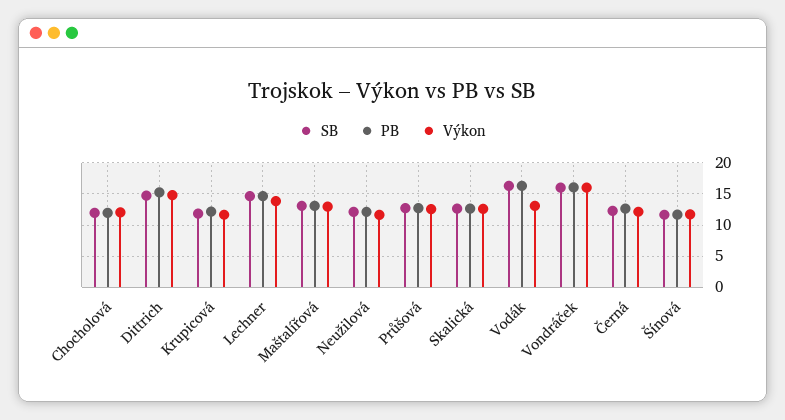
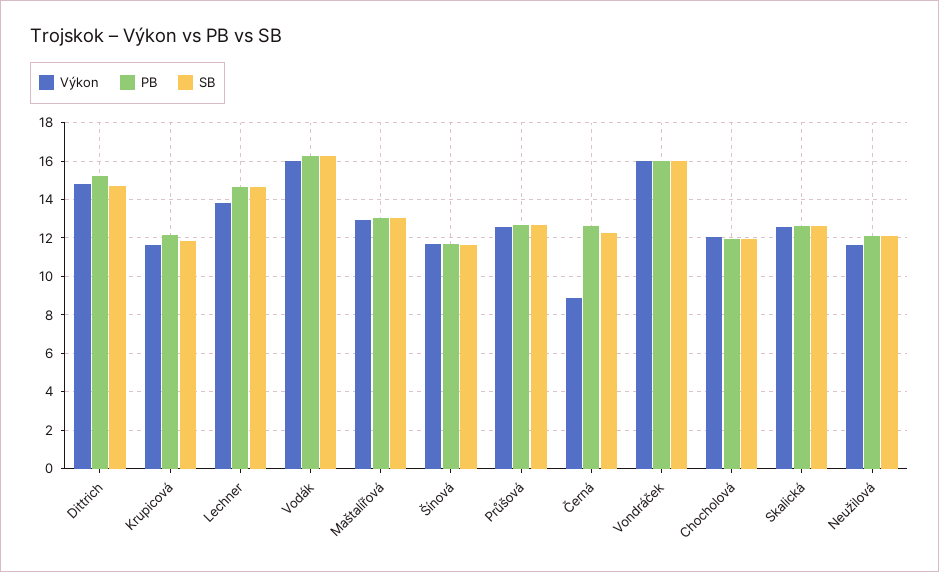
  {
    "SB": {
      "Chocholová": 12,
      "Dittrich": 14.5,
      "Krupicová": 12,
      "Lechner": 14.5,
      "Maštalířová": 13,
      "Neužilová": 12,
      "Průšová": 12.5,
      "Skalická": 12.5,
      "Vodák": 16.5,
      "Vondráček": 16,
      "Černá": 12.5,
      "Šínová": 11.5
    },
    "PB": {
      "Chocholová": 12,
      "Dittrich": 15,
      "Krupicová": 12,
      "Lechner": 14.5,
      "Maštalířová": 13,
      "Neužilová": 12,
      "Průšová": 12.5,
      "Skalická": 12.5,
      "Vodák": 16.5,
      "Vondráček": 16,
      "Černá": 12.5,
      "Šínová": 11.5
    },
    "Výkon": {
      "Chocholová": 12,
      "Dittrich": 15,
      "Krupicová": 11.5,
      "Lechner": 14,
      "Maštalířová": 13,
      "Neužilová": 11.5,
      "Průšová": 12.5,
      "Skalická": 12.5,
-     "Vodák": 13,
+     "Vodák": 16,
      "Vondráček": 16,
-     "Černá": 12,
+     "Černá": 9,
      "Šínová": 11.5
    }
  }

